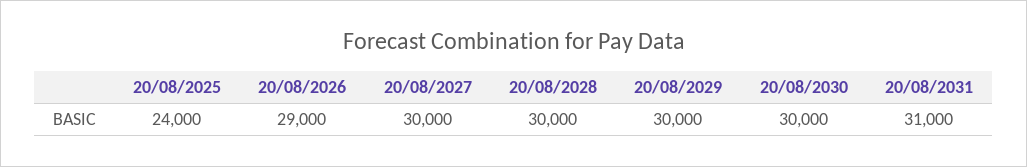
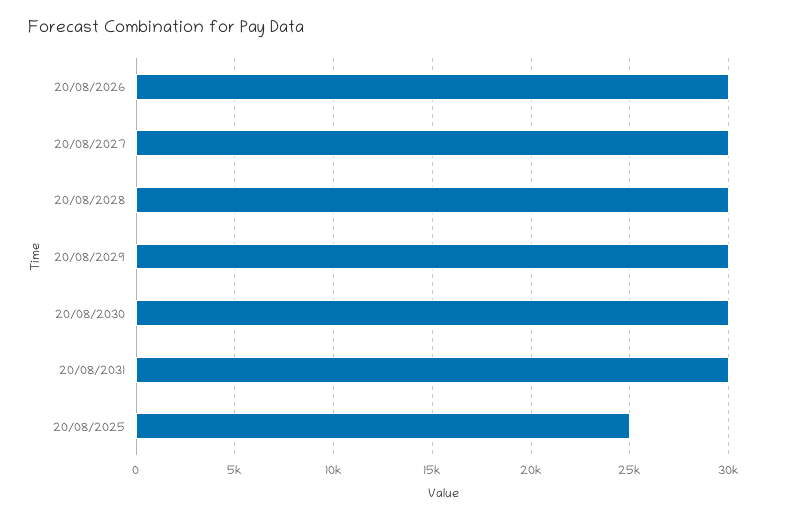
  {
-   "20/08/2025": 24000,
+   "20/08/2025": 25000,
-   "20/08/2026": 29000,
+   "20/08/2026": 30000,
    "20/08/2027": 30000,
    "20/08/2028": 30000,
    "20/08/2029": 30000,
    "20/08/2030": 30000,
-   "20/08/2031": 31000
+   "20/08/2031": 30000
  }

